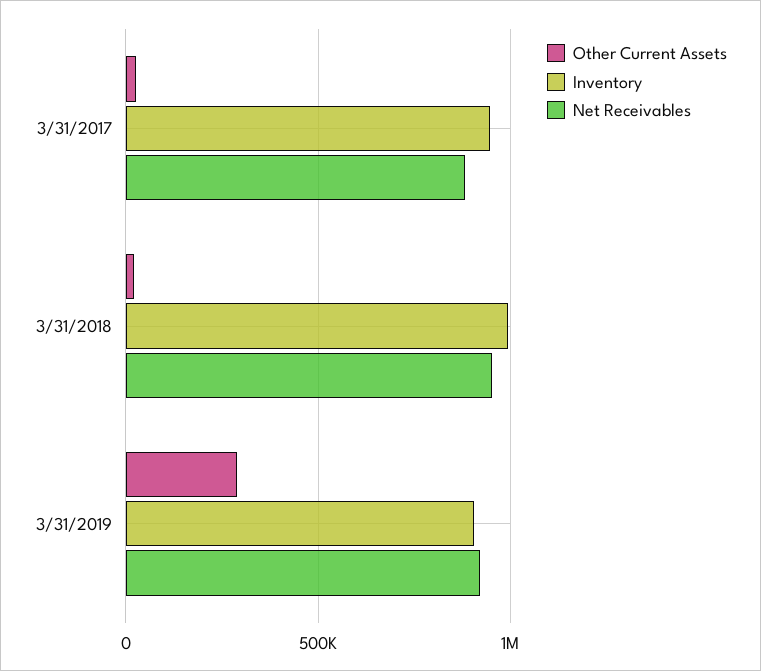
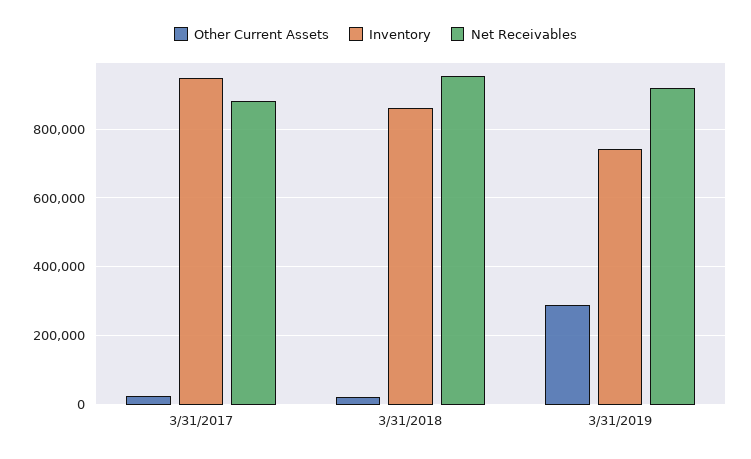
  {
    "Other Current Assets": {
      "3/31/2017": 20000,
      "3/31/2018": 20000,
      "3/31/2019": 280000
    },
    "Inventory": {
      "3/31/2017": 940000,
-     "3/31/2018": 1000000,
+     "3/31/2018": 860000,
-     "3/31/2019": 900000
+     "3/31/2019": 740000
    },
    "Net Receivables": {
      "3/31/2017": 880000,
      "3/31/2018": 960000,
      "3/31/2019": 920000
    }
  }

